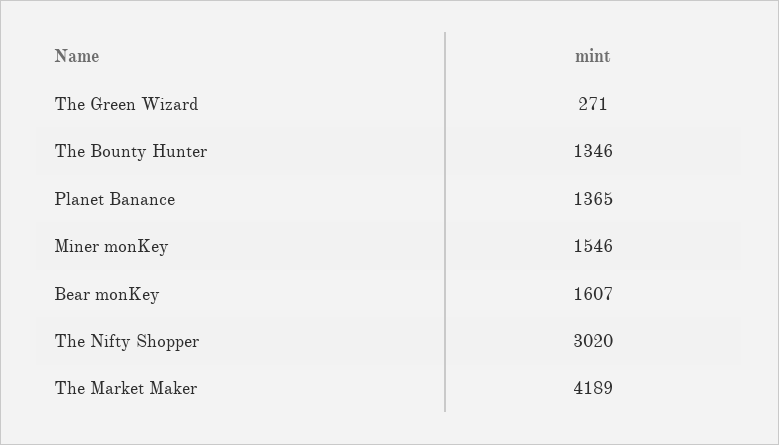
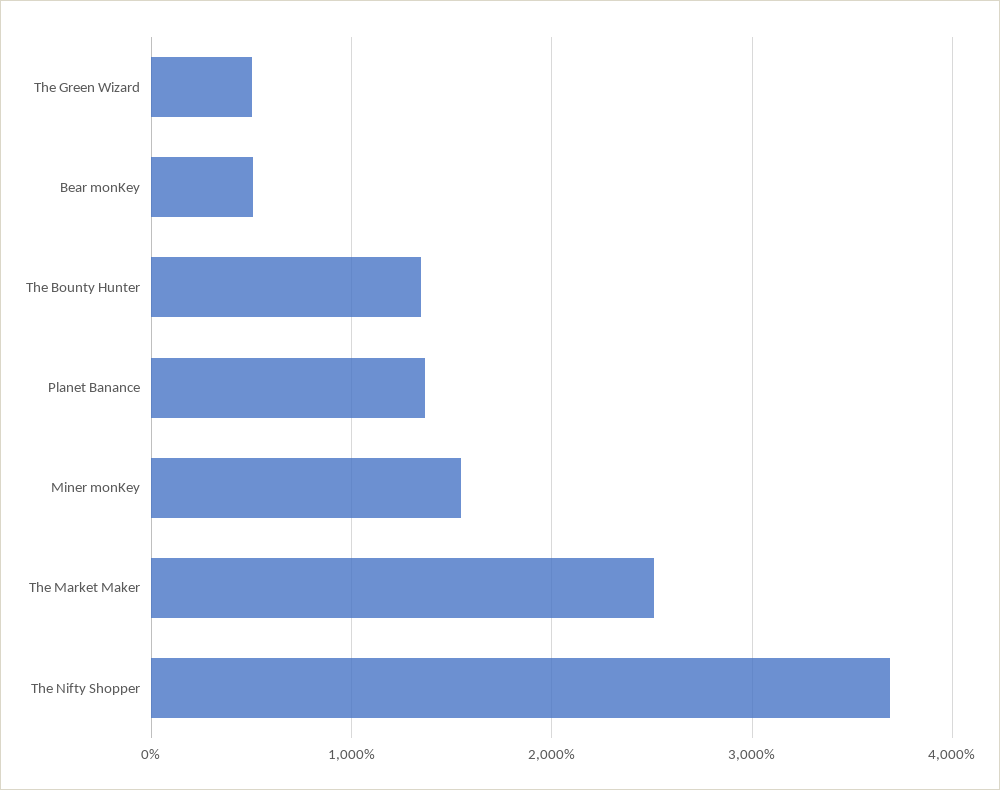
  {
-   "The Green Wizard": 271,
+   "The Green Wizard": 500,
    "The Bounty Hunter": 1346,
    "Planet Banance": 1365,
    "Miner monKey": 1546,
-   "Bear monKey": 1607,
+   "Bear monKey": 500,
-   "The Nifty Shopper": 3020,
+   "The Nifty Shopper": 3700,
-   "The Market Maker": 4189
+   "The Market Maker": 2500
  }

